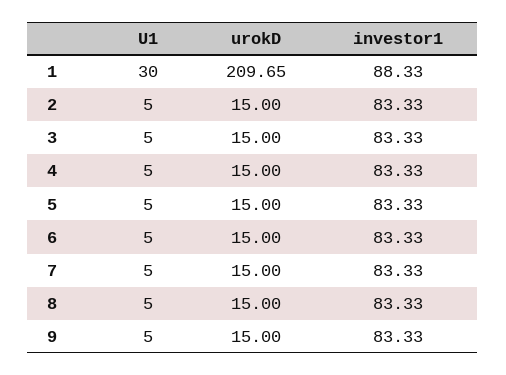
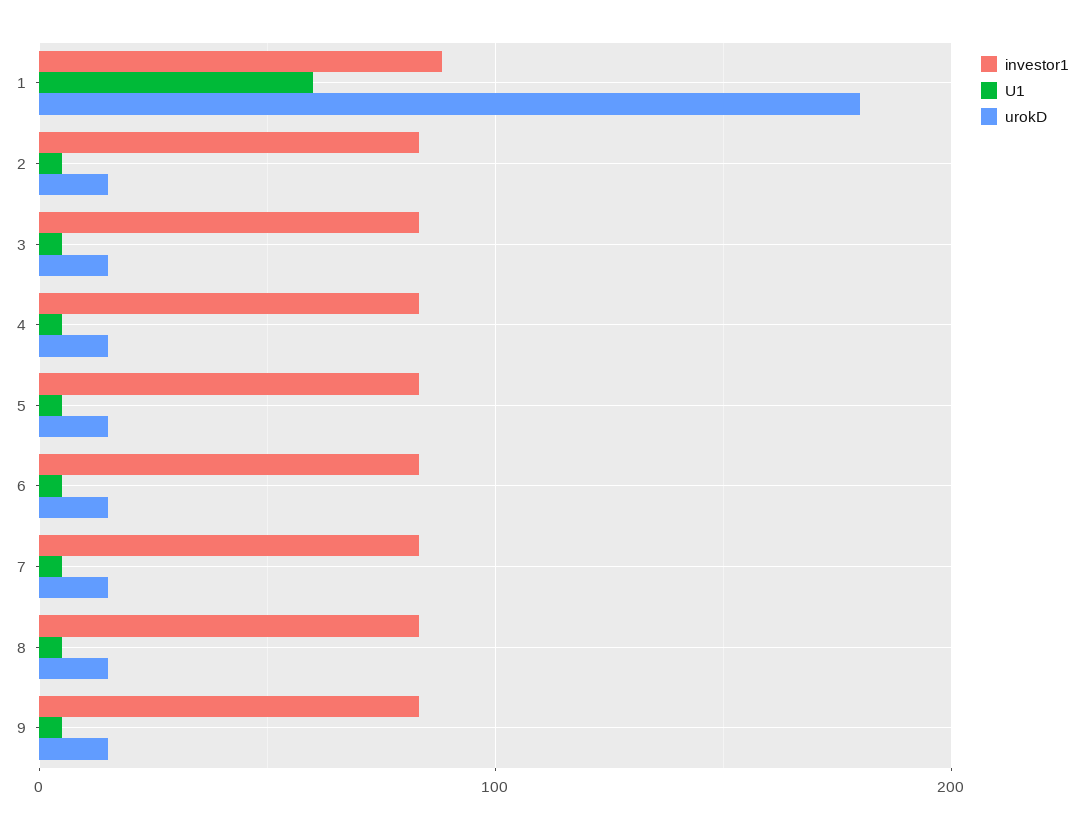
  {
    "U1": {
-     "1": 30,
+     "1": 60,
      "2": 5,
      "3": 5,
      "4": 5,
      "5": 5,
      "6": 5,
      "7": 5,
      "8": 5,
      "9": 5
    },
    "urokD": {
-     "1": 209.65,
+     "1": 180,
      "2": 15,
      "3": 15,
      "4": 15,
      "5": 15,
      "6": 15,
      "7": 15,
      "8": 15,
      "9": 15
    },
    "investor1": {
      "1": 88.33,
      "2": 83.33,
      "3": 83.33,
      "4": 83.33,
      "5": 83.33,
      "6": 83.33,
      "7": 83.33,
      "8": 83.33,
      "9": 83.33
    }
  }

